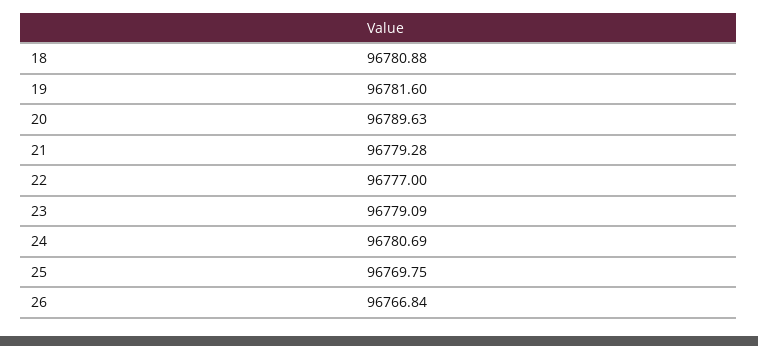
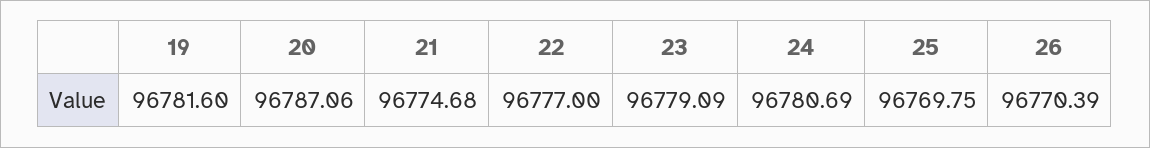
  {
-   "18": 96780.88,
    "19": 96781.6,
-   "20": 96789.63,
+   "20": 96787.06,
-   "21": 96779.28,
+   "21": 96774.68,
    "22": 96777,
    "23": 96779.09,
    "24": 96780.69,
    "25": 96769.75,
-   "26": 96766.84
+   "26": 96770.39
  }

